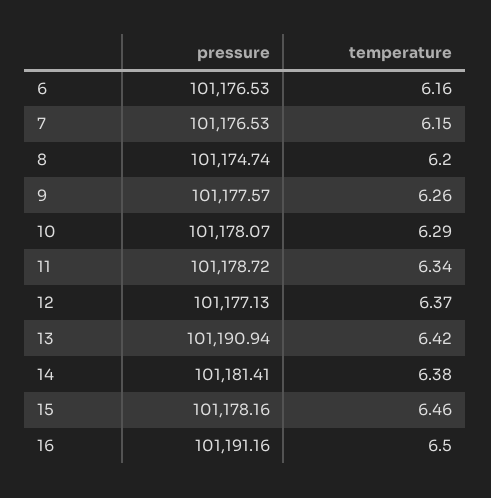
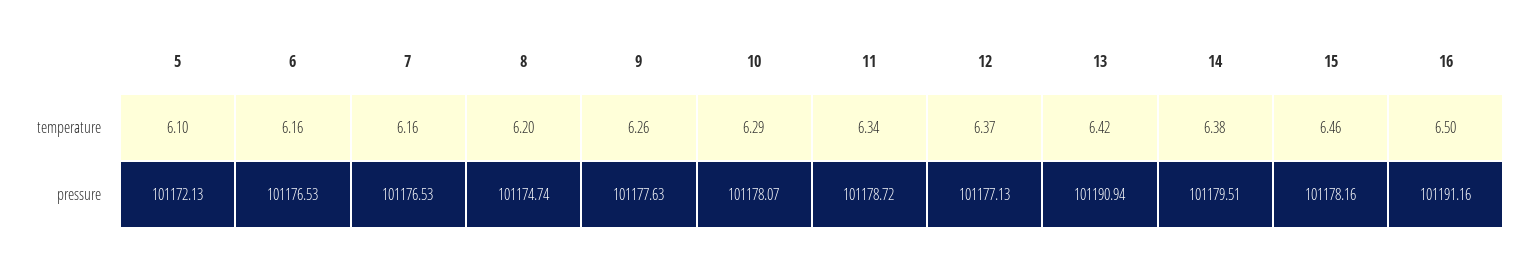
  {
    "pressure": {
      "6": 101176.53,
      "7": 101176.53,
      "8": 101174.74,
-     "9": 101177.57,
+     "9": 101177.63,
      "10": 101178.07,
      "11": 101178.72,
      "12": 101177.13,
      "13": 101190.94,
-     "14": 101181.41,
+     "14": 101179.51,
      "15": 101178.16,
-     "16": 101191.16
+     "16": 101191.16,
+     "5": 101172.13
    },
    "temperature": {
      "6": 6.16,
-     "7": 6.15,
+     "7": 6.16,
      "8": 6.2,
      "9": 6.26,
      "10": 6.29,
      "11": 6.34,
      "12": 6.37,
      "13": 6.42,
      "14": 6.38,
      "15": 6.46,
-     "16": 6.5
+     "16": 6.5,
+     "5": 6.1
    }
  }

